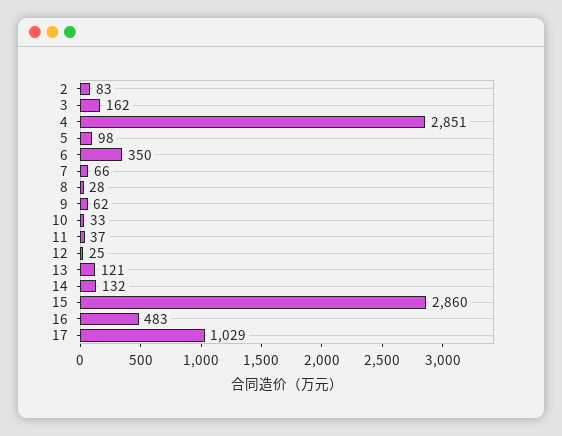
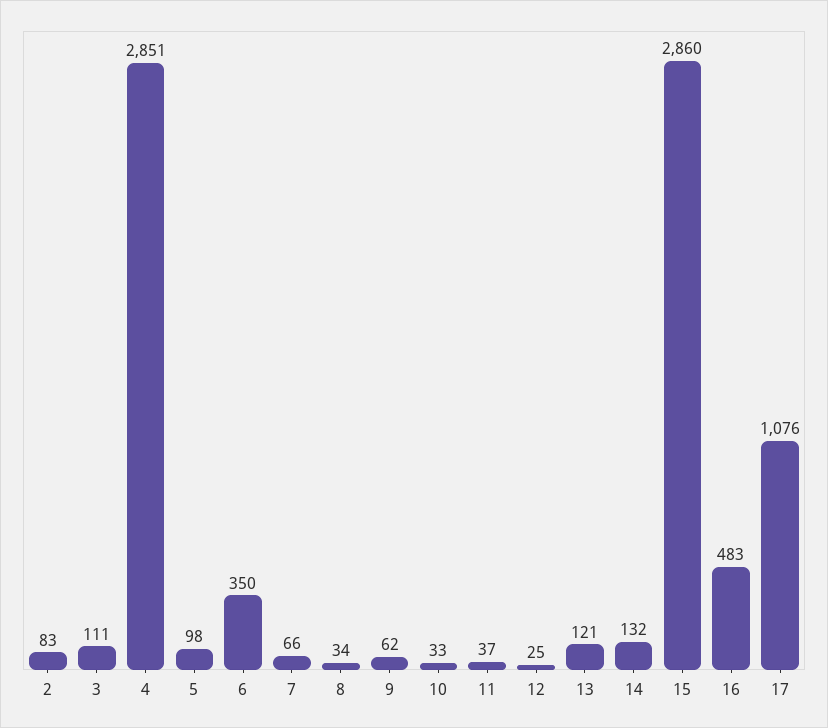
  {
    "2": 83,
-   "3": 162,
+   "3": 111,
    "4": 2851,
    "5": 98,
    "6": 350,
    "7": 66,
-   "8": 28,
+   "8": 34,
    "9": 62,
    "10": 33,
    "11": 37,
    "12": 25,
    "13": 121,
    "14": 132,
    "15": 2860,
    "16": 483,
-   "17": 1029
+   "17": 1076
  }

